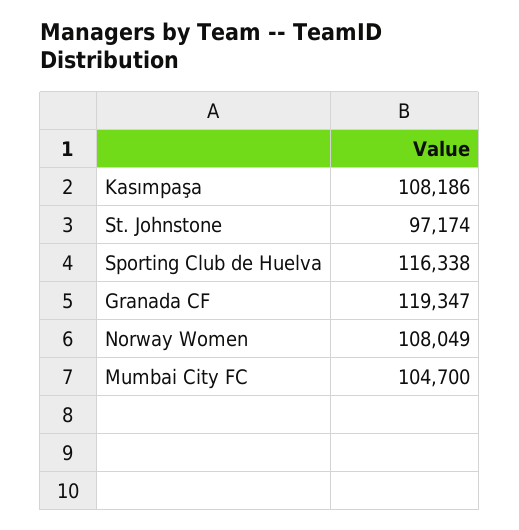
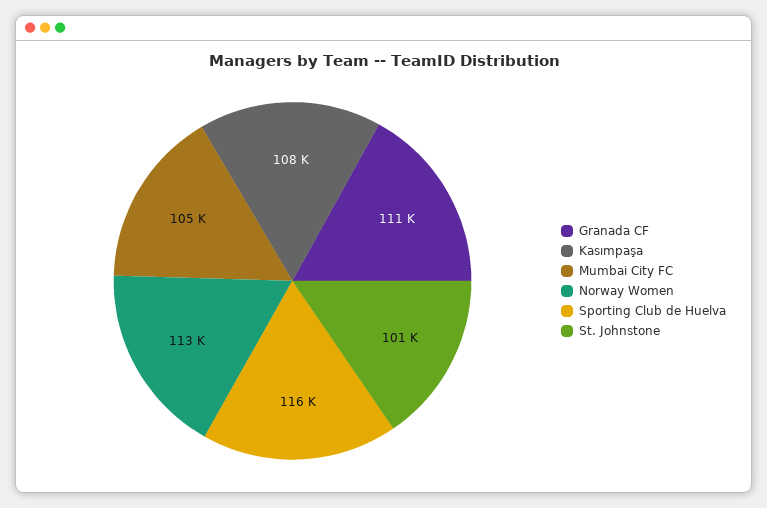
  {
    "Kasımpaşa": 108186,
-   "St. Johnstone": 97174,
+   "St. Johnstone": 101000,
    "Sporting Club de Huelva": 116338,
-   "Granada CF": 119347,
+   "Granada CF": 111000,
-   "Norway Women": 108049,
+   "Norway Women": 113000,
    "Mumbai City FC": 104700
  }

